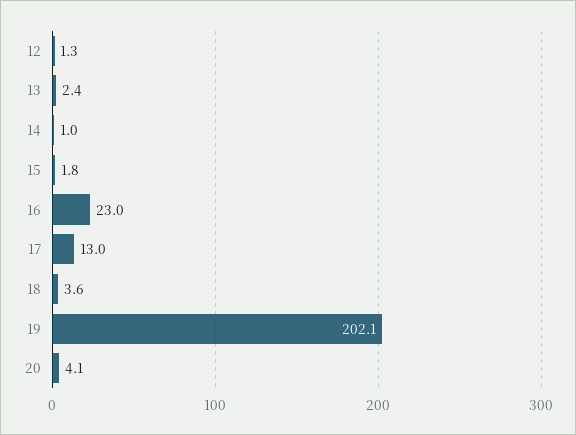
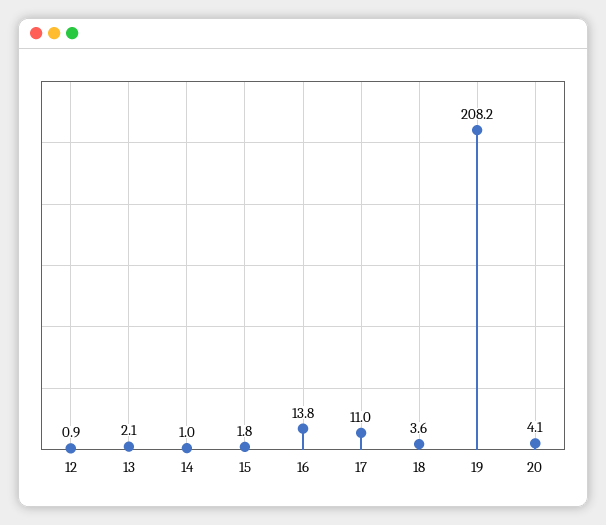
  {
-   "12": 1.3,
+   "12": 0.9,
-   "13": 2.4,
+   "13": 2.1,
    "14": 1,
    "15": 1.8,
-   "16": 23,
+   "16": 13.8,
-   "17": 13,
+   "17": 11,
    "18": 3.6,
-   "19": 202.1,
+   "19": 208.2,
    "20": 4.1
  }

